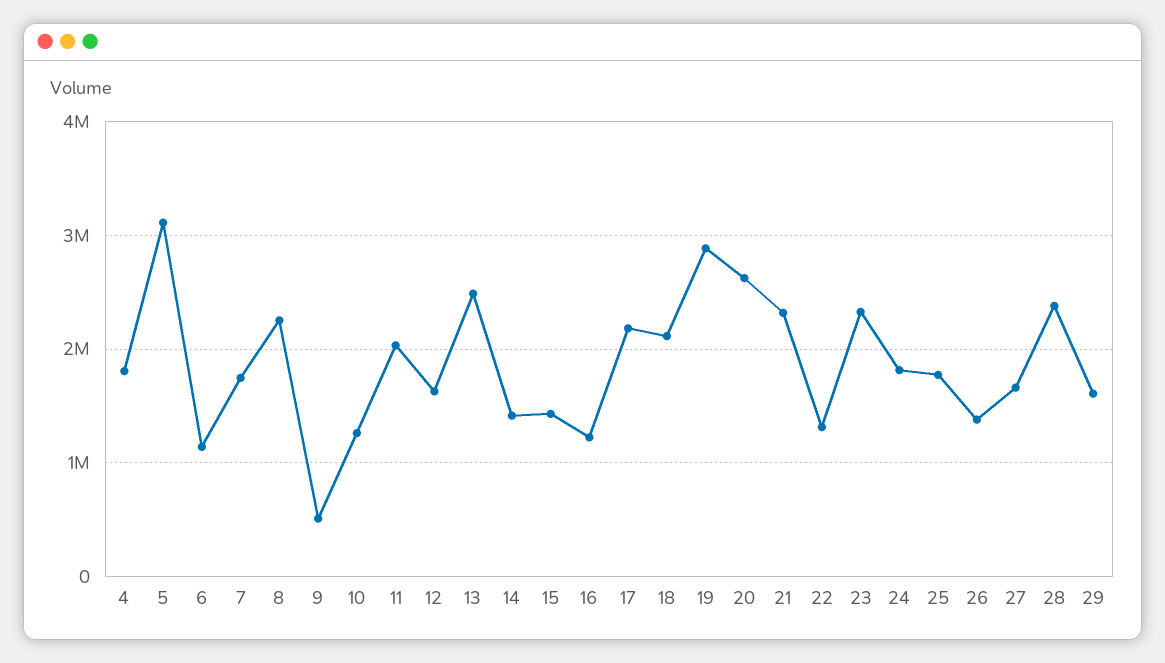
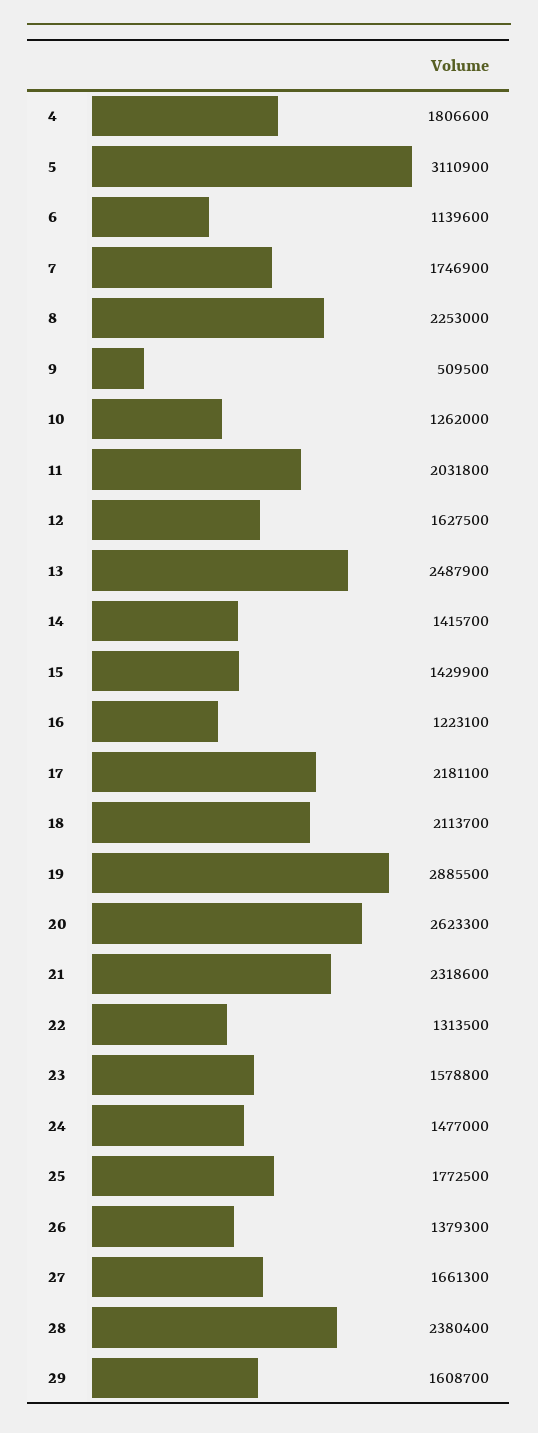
  {
    "4": 1806600,
    "5": 3110900,
    "6": 1139600,
    "7": 1746900,
    "8": 2253000,
    "9": 509500,
    "10": 1262000,
    "11": 2031800,
    "12": 1627500,
    "13": 2487900,
    "14": 1415700,
    "15": 1429900,
    "16": 1223100,
    "17": 2181100,
    "18": 2113700,
    "19": 2885500,
    "20": 2623300,
    "21": 2318600,
    "22": 1313500,
-   "23": 2300000,
+   "23": 1578800,
-   "24": 1800000,
+   "24": 1477000,
    "25": 1772500,
    "26": 1379300,
    "27": 1661300,
    "28": 2380400,
    "29": 1608700
  }

